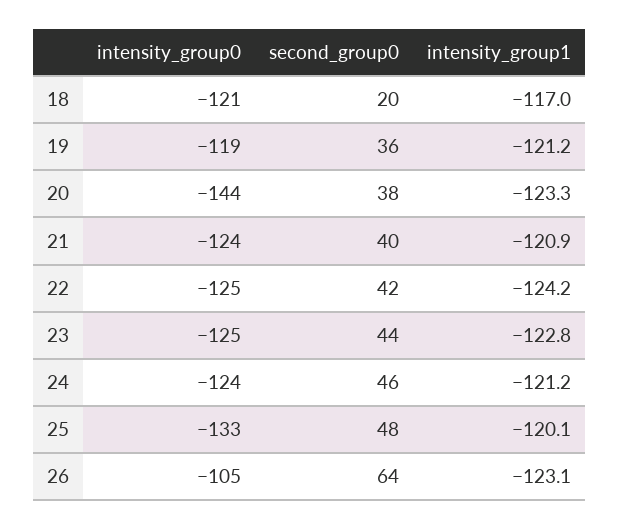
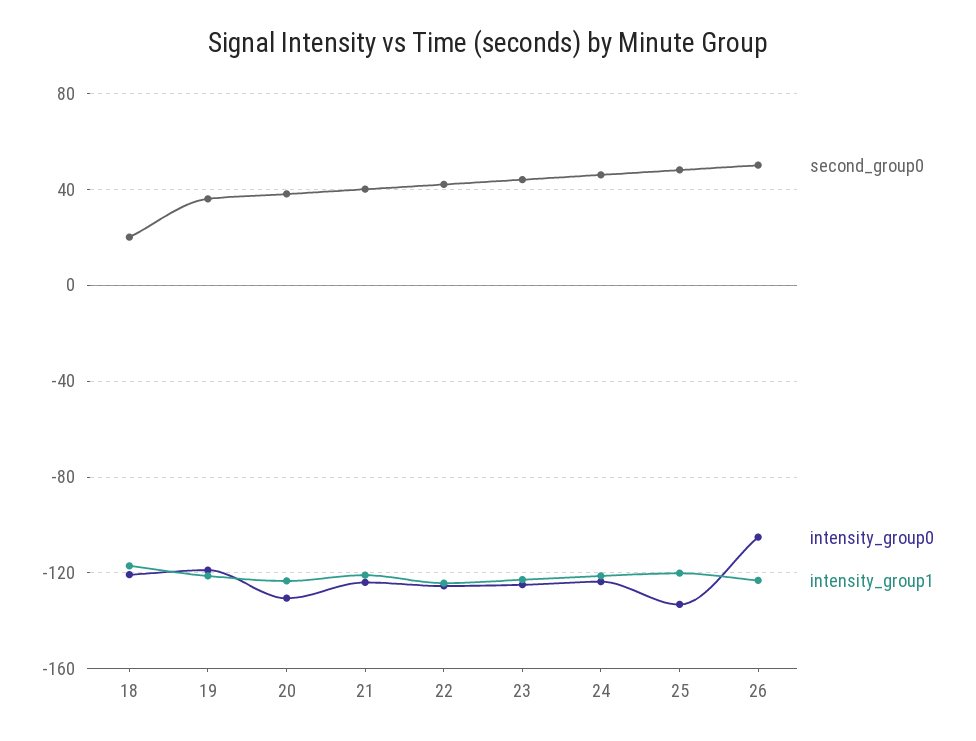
  {
    "intensity_group0": {
      "18": -121,
      "19": -119,
-     "20": -144,
+     "20": -130,
      "21": -124,
      "22": -125,
      "23": -125,
      "24": -124,
      "25": -133,
      "26": -105
    },
    "second_group0": {
      "18": 20,
      "19": 36,
      "20": 38,
      "21": 40,
      "22": 42,
      "23": 44,
      "24": 46,
      "25": 48,
-     "26": 64
+     "26": 50
    },
    "intensity_group1": {
      "18": -117,
      "19": -121.2,
      "20": -123.3,
      "21": -120.9,
      "22": -124.2,
      "23": -122.8,
      "24": -121.2,
      "25": -120.1,
      "26": -123.1
    }
  }

